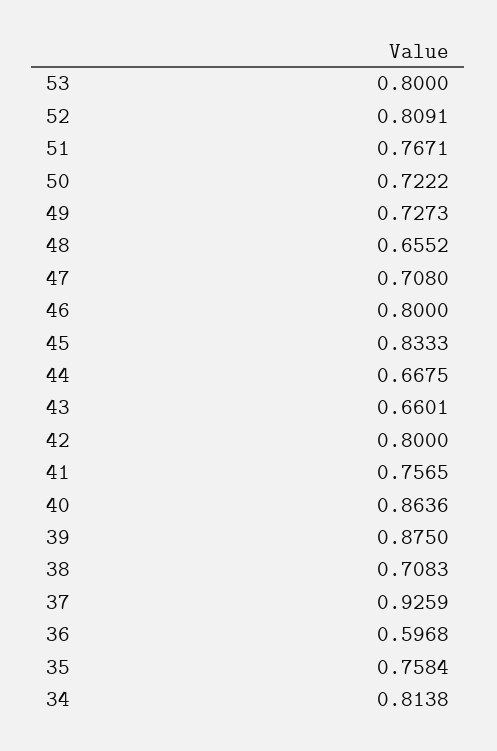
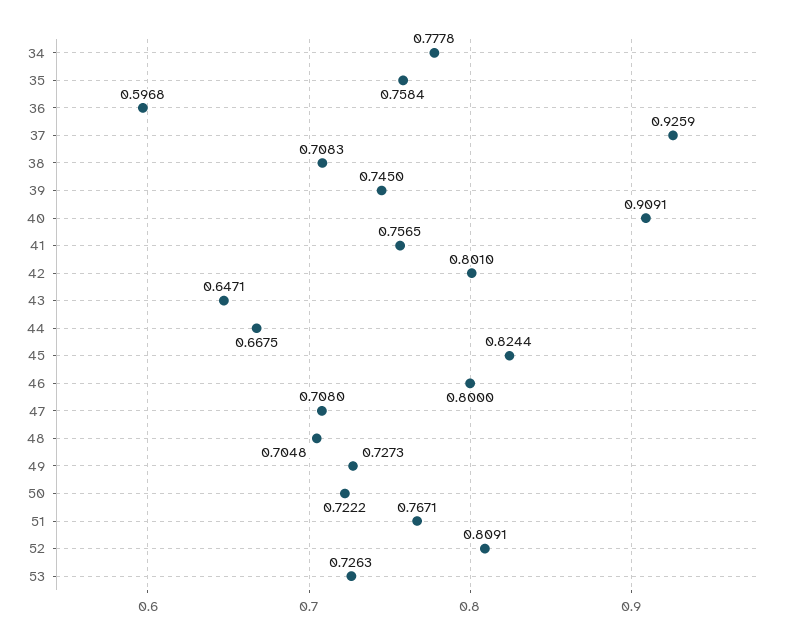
  {
-   "53": 0.8,
+   "53": 0.7263,
    "52": 0.8091,
    "51": 0.7671,
    "50": 0.7222,
    "49": 0.7273,
-   "48": 0.6552,
+   "48": 0.7048,
    "47": 0.708,
    "46": 0.8,
-   "45": 0.8333,
+   "45": 0.8244,
    "44": 0.6675,
-   "43": 0.6601,
+   "43": 0.6471,
-   "42": 0.8,
+   "42": 0.801,
    "41": 0.7565,
-   "40": 0.8636,
+   "40": 0.9091,
-   "39": 0.875,
+   "39": 0.745,
    "38": 0.7083,
    "37": 0.9259,
    "36": 0.5968,
    "35": 0.7584,
-   "34": 0.8138
+   "34": 0.7778
  }

